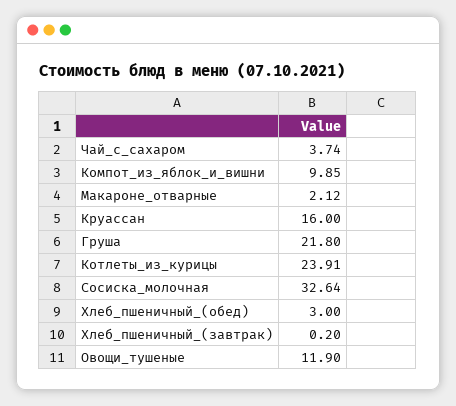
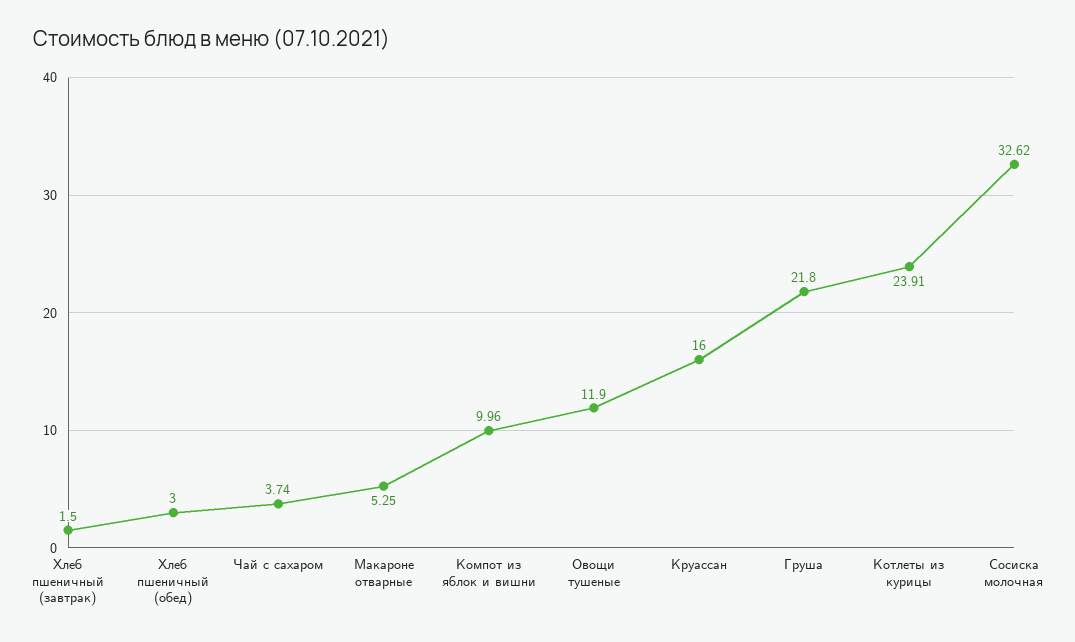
  {
    "Чай_с_сахаром": 3.74,
-   "Компот_из_яблок_и_вишни": 9.85,
+   "Компот_из_яблок_и_вишни": 9.96,
-   "Макароне_отварные": 2.12,
+   "Макароне_отварные": 5.25,
    "Круассан": 16,
    "Груша": 21.8,
    "Котлеты_из_курицы": 23.91,
-   "Сосиска_молочная": 32.64,
+   "Сосиска_молочная": 32.62,
    "Хлеб_пшеничный_(обед)": 3,
-   "Хлеб_пшеничный_(завтрак)": 0.2,
+   "Хлеб_пшеничный_(завтрак)": 1.5,
    "Овощи_тушеные": 11.9
  }

